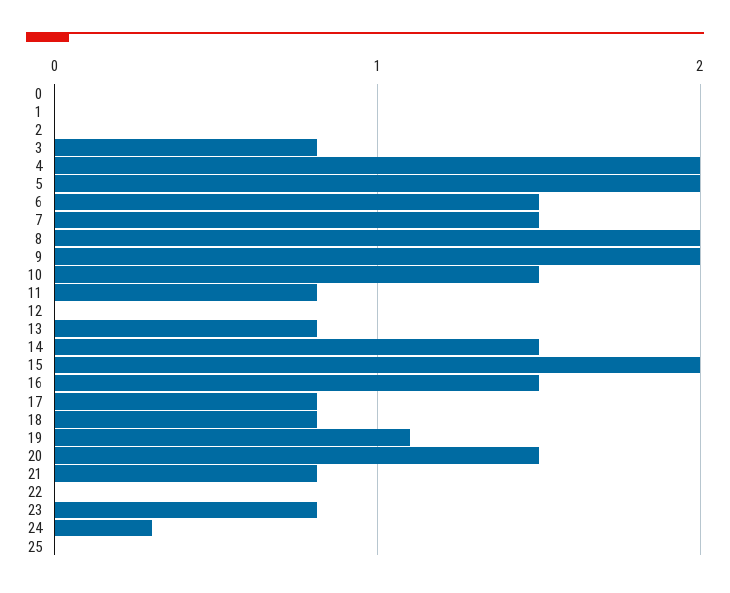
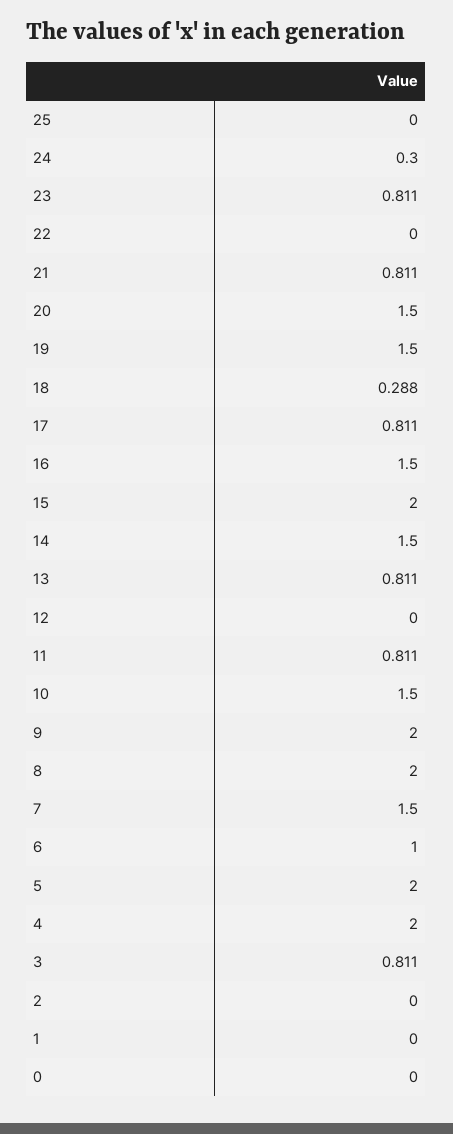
  {
    "0": 0,
    "1": 0,
    "2": 0,
    "3": 0.811,
    "4": 2,
    "5": 2,
-   "6": 1.5,
+   "6": 1,
    "7": 1.5,
    "8": 2,
    "9": 2,
    "10": 1.5,
    "11": 0.811,
    "12": 0,
    "13": 0.811,
    "14": 1.5,
    "15": 2,
    "16": 1.5,
    "17": 0.811,
-   "18": 0.8,
+   "18": 0.288,
-   "19": 1.1,
+   "19": 1.5,
    "20": 1.5,
    "21": 0.811,
    "22": 0,
    "23": 0.811,
    "24": 0.3,
    "25": 0
  }

